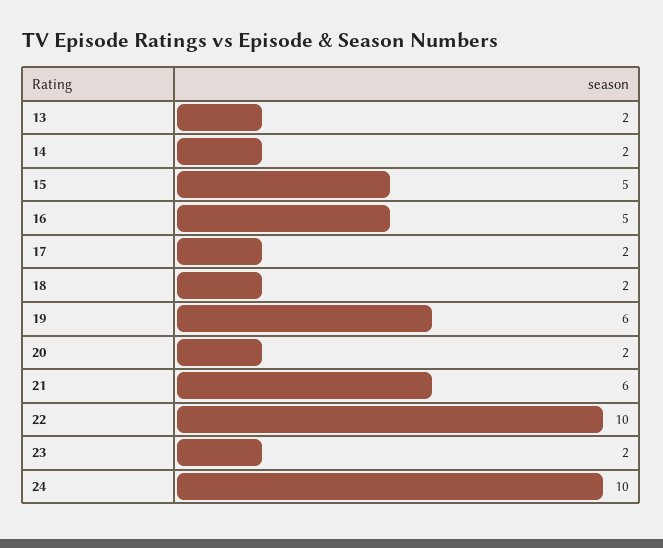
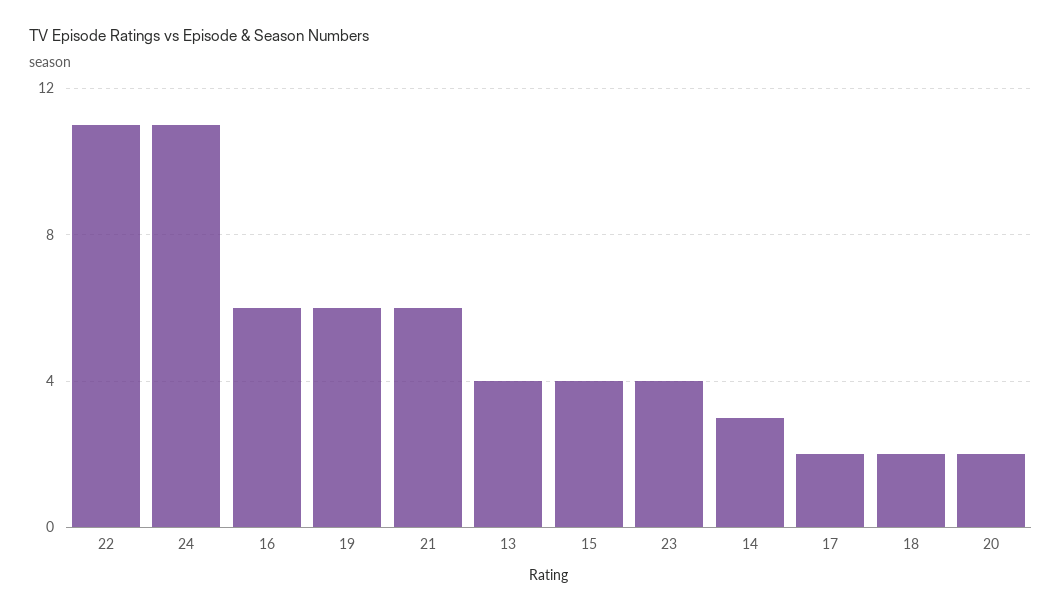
  {
-   "13": 2,
+   "13": 4,
-   "14": 2,
+   "14": 3,
-   "15": 5,
+   "15": 4,
-   "16": 5,
+   "16": 6,
    "17": 2,
    "18": 2,
    "19": 6,
    "20": 2,
    "21": 6,
-   "22": 10,
+   "22": 11,
-   "23": 2,
+   "23": 4,
-   "24": 10
+   "24": 11
  }

